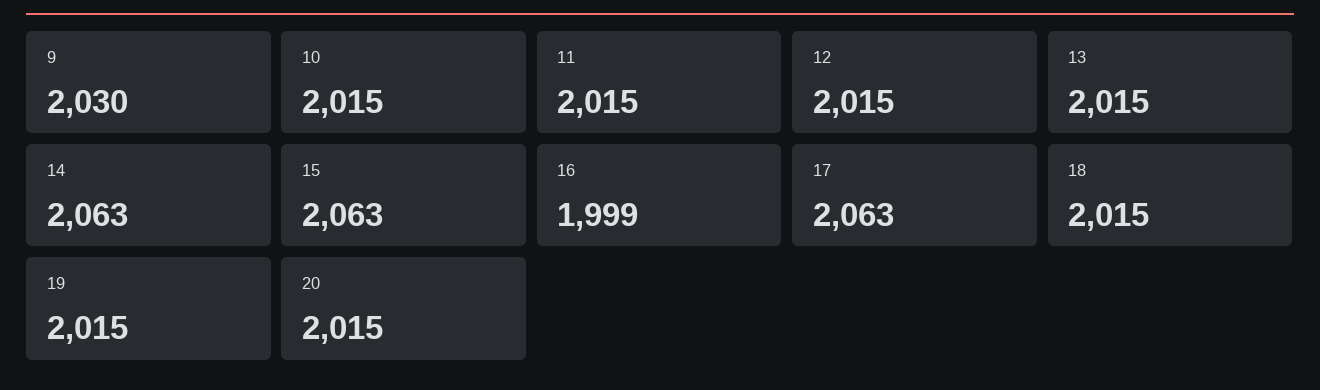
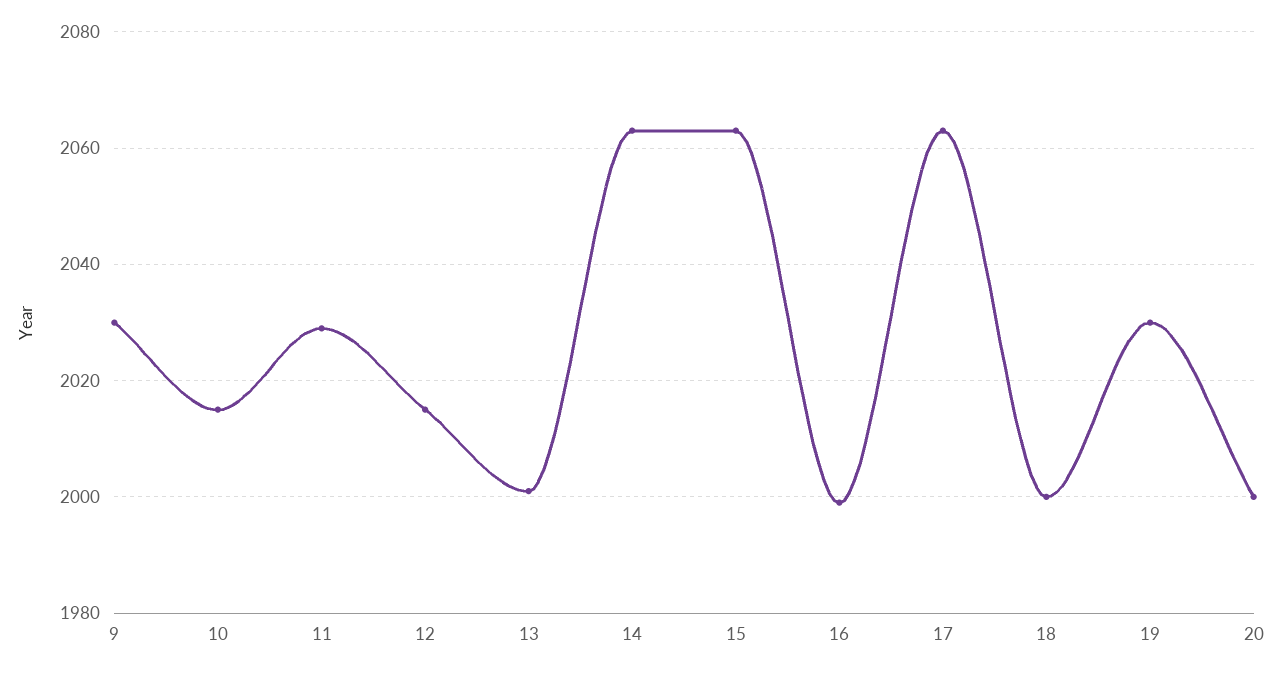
  {
    "9": 2030,
    "10": 2015,
-   "11": 2015,
+   "11": 2030,
    "12": 2015,
-   "13": 2015,
+   "13": 2000,
    "14": 2063,
    "15": 2063,
    "16": 1999,
    "17": 2063,
-   "18": 2015,
+   "18": 2000,
-   "19": 2015,
+   "19": 2030,
-   "20": 2015
+   "20": 2000
  }

